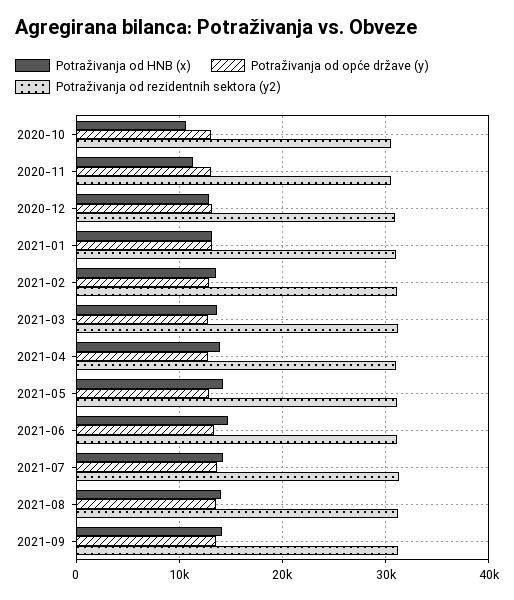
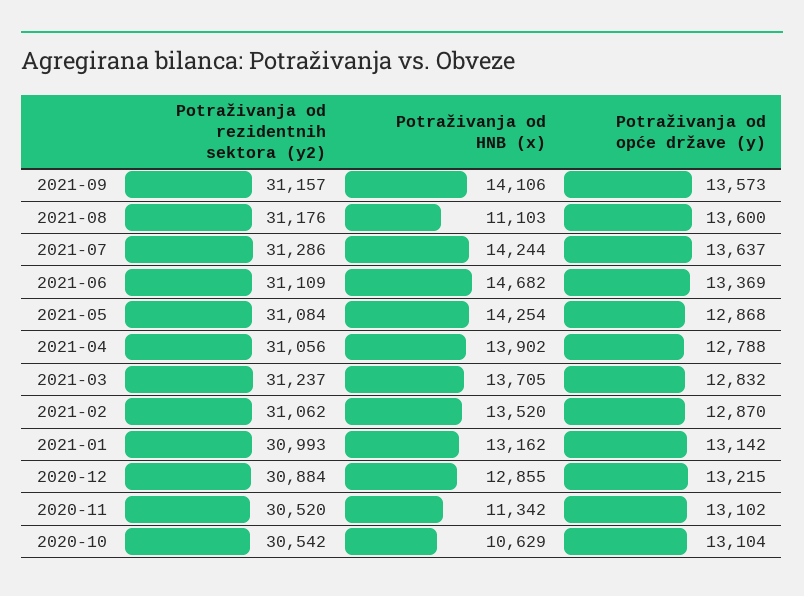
  {
    "Potraživanja od HNB (x)": {
      "2020-10": 10629,
      "2020-11": 11342,
      "2020-12": 12855,
      "2021-01": 13162,
      "2021-02": 13520,
      "2021-03": 13705,
      "2021-04": 13902,
      "2021-05": 14254,
      "2021-06": 14682,
      "2021-07": 14244,
-     "2021-08": 14000,
+     "2021-08": 11103,
      "2021-09": 14106
    },
    "Potraživanja od opće države (y)": {
      "2020-10": 13104,
      "2020-11": 13102,
      "2020-12": 13215,
      "2021-01": 13142,
      "2021-02": 12870,
      "2021-03": 12832,
      "2021-04": 12788,
      "2021-05": 12868,
      "2021-06": 13369,
      "2021-07": 13637,
      "2021-08": 13600,
      "2021-09": 13573
    },
    "Potraživanja od rezidentnih sektora (y2)": {
      "2020-10": 30542,
      "2020-11": 30520,
      "2020-12": 30884,
      "2021-01": 30993,
      "2021-02": 31062,
      "2021-03": 31237,
      "2021-04": 31056,
      "2021-05": 31084,
      "2021-06": 31109,
      "2021-07": 31286,
      "2021-08": 31176,
      "2021-09": 31157
    }
  }

